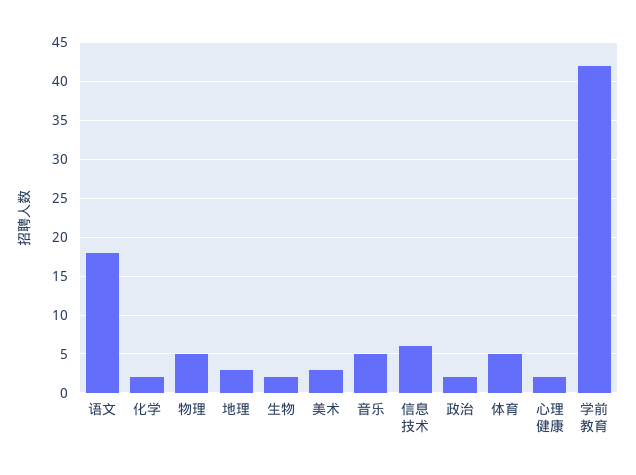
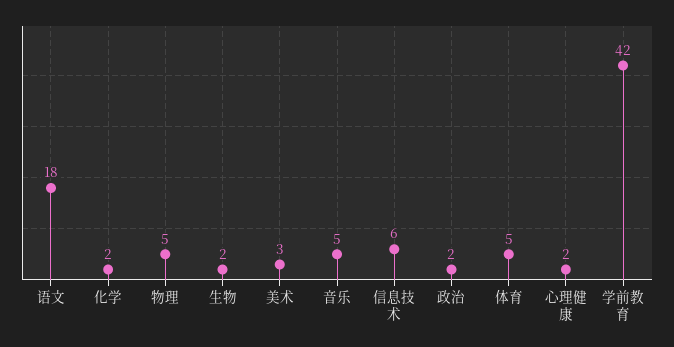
  {
    "语文": 18,
    "化学": 2,
    "物理": 5,
-   "地理": 3,
    "生物": 2,
    "美术": 3,
    "音乐": 5,
    "信息技术": 6,
    "政治": 2,
    "体育": 5,
    "心理健康": 2,
    "学前教育": 42
  }

